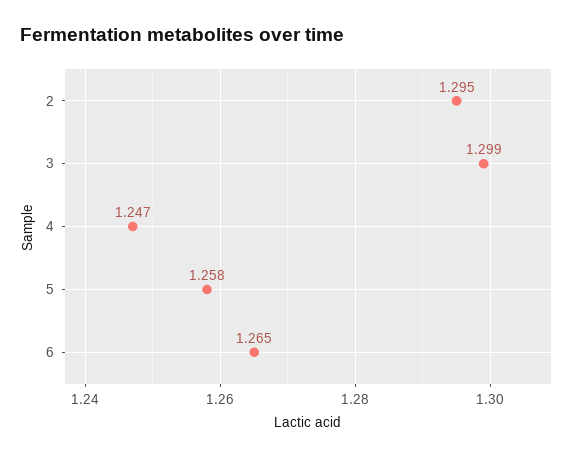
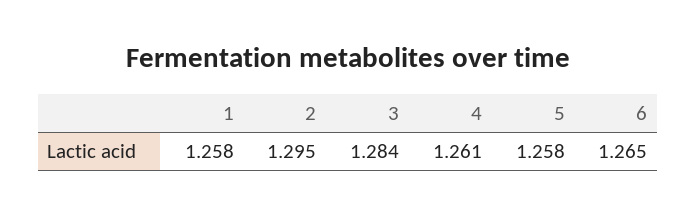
  {
    "2": 1.295,
-   "3": 1.299,
+   "3": 1.284,
-   "4": 1.247,
+   "4": 1.261,
    "5": 1.258,
-   "6": 1.265
+   "6": 1.265,
+   "1": 1.258
  }

